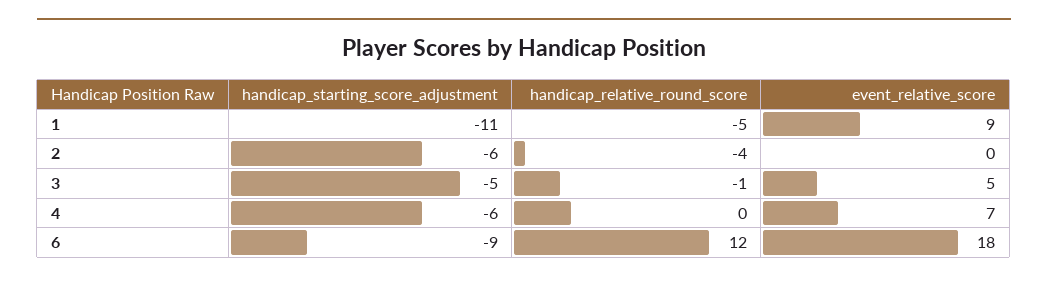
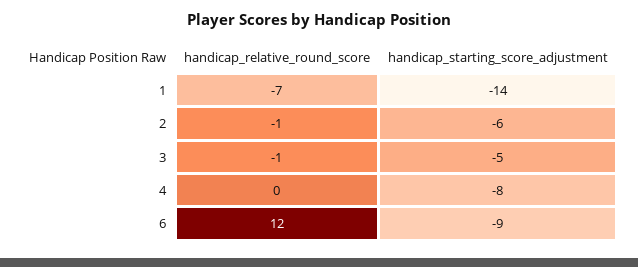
  {
    "handicap_starting_score_adjustment": {
-     "1": -11,
+     "1": -14,
      "2": -6,
      "3": -5,
-     "4": -6,
+     "4": -8,
      "6": -9
    },
    "handicap_relative_round_score": {
-     "1": -5,
+     "1": -7,
-     "2": -4,
+     "2": -1,
      "3": -1,
      "4": 0,
      "6": 12
-   },
+   }
-   "event_relative_score": {
-     "1": 9,
-     "2": 0,
-     "3": 5,
-     "4": 7,
-     "6": 18
-   }
  }

